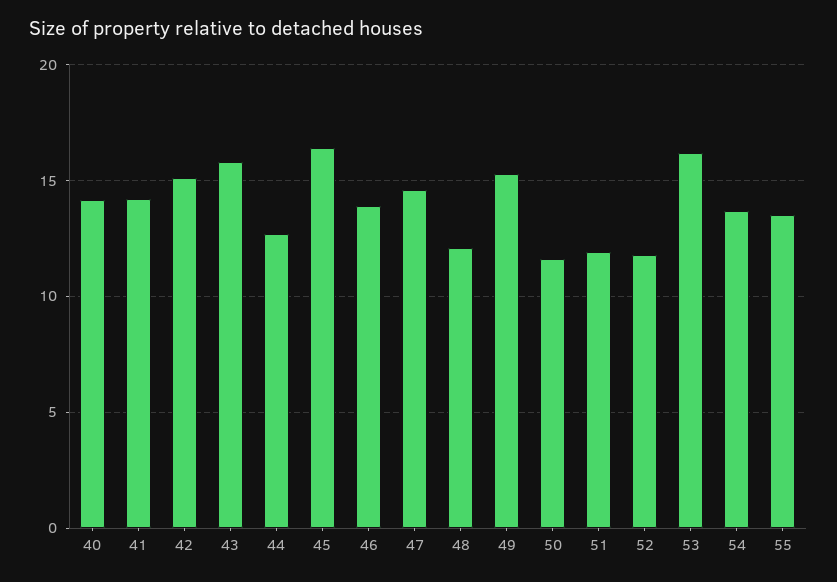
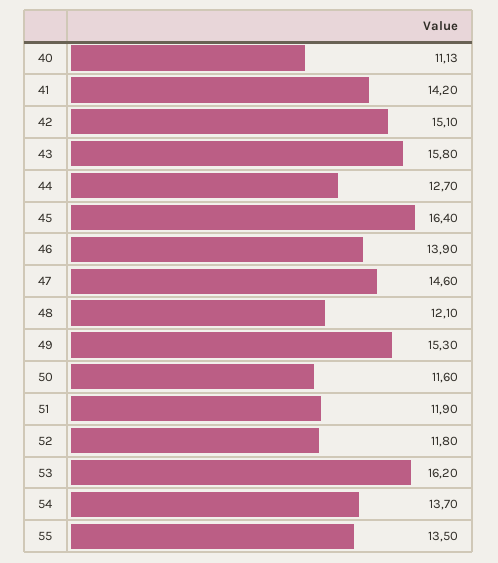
  {
-   "40": 14,
+   "40": 11.13,
    "41": 14.2,
    "42": 15.1,
    "43": 15.8,
    "44": 12.7,
    "45": 16.4,
    "46": 13.9,
    "47": 14.6,
    "48": 12.1,
    "49": 15.3,
    "50": 11.6,
    "51": 11.9,
    "52": 11.8,
    "53": 16.2,
    "54": 13.7,
    "55": 13.5
  }

